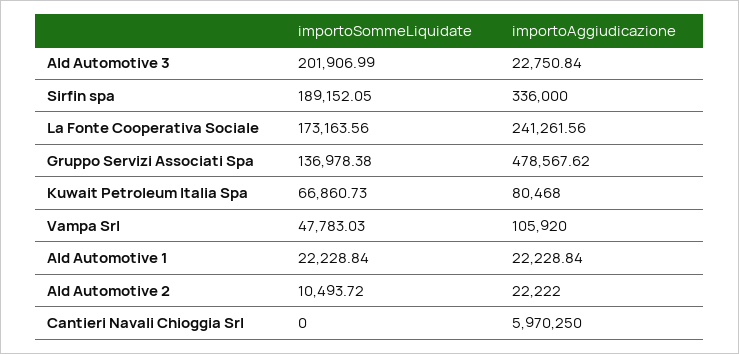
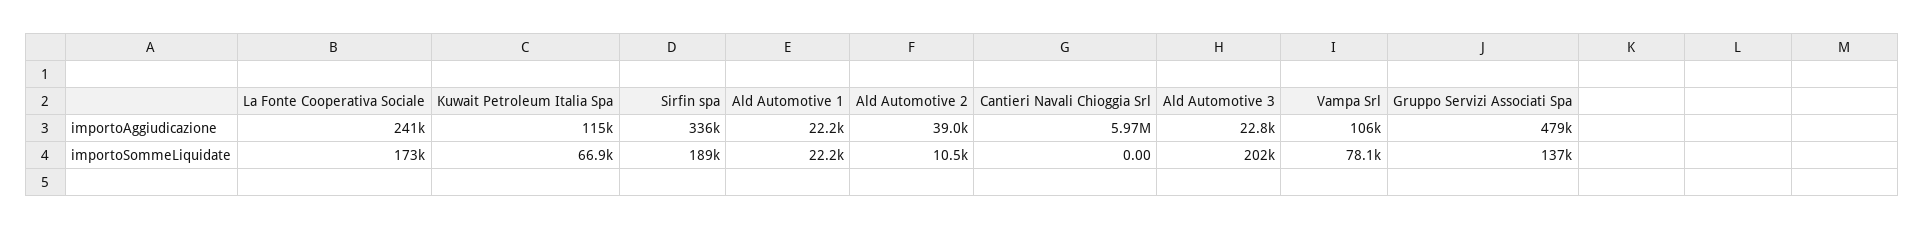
  {
    "importoSommeLiquidate": {
      "Ald Automotive 3": 201906.99,
      "Sirfin spa": 189152.05,
      "La Fonte Cooperativa Sociale": 173163.56,
      "Gruppo Servizi Associati Spa": 136978.38,
      "Kuwait Petroleum Italia Spa": 66860.73,
-     "Vampa Srl": 47783.03,
+     "Vampa Srl": 78100,
      "Ald Automotive 1": 22228.84,
      "Ald Automotive 2": 10493.72,
      "Cantieri Navali Chioggia Srl": 0
    },
    "importoAggiudicazione": {
      "Ald Automotive 3": 22750.84,
      "Sirfin spa": 336000,
      "La Fonte Cooperativa Sociale": 241261.56,
      "Gruppo Servizi Associati Spa": 478567.62,
-     "Kuwait Petroleum Italia Spa": 80468,
+     "Kuwait Petroleum Italia Spa": 115000,
      "Vampa Srl": 105920,
      "Ald Automotive 1": 22228.84,
-     "Ald Automotive 2": 22222,
+     "Ald Automotive 2": 39000,
      "Cantieri Navali Chioggia Srl": 5970250
    }
  }

